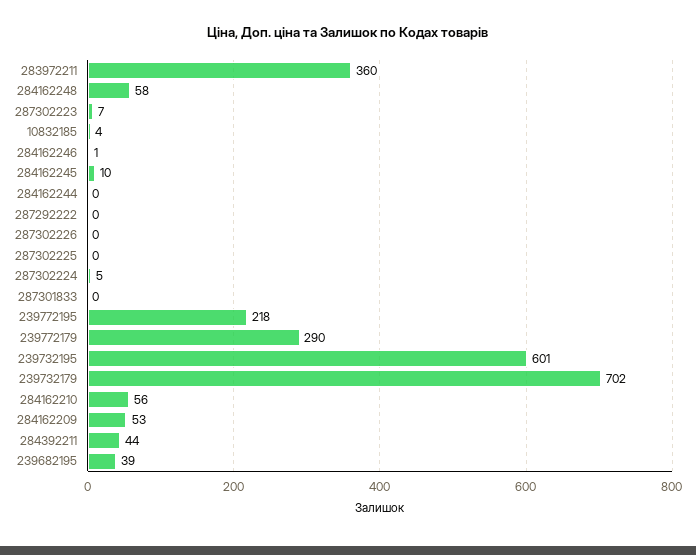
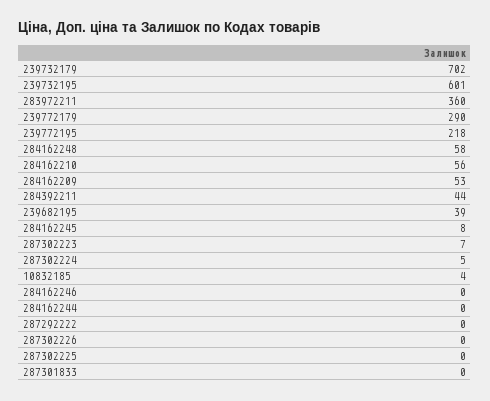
  {
    "283972211": 360,
    "284162248": 58,
    "287302223": 7,
    "10832185": 4,
-   "284162246": 1,
+   "284162246": 0,
-   "284162245": 10,
+   "284162245": 8,
    "284162244": 0,
    "287292222": 0,
    "287302226": 0,
    "287302225": 0,
    "287302224": 5,
    "287301833": 0,
    "239772195": 218,
    "239772179": 290,
    "239732195": 601,
    "239732179": 702,
    "284162210": 56,
    "284162209": 53,
    "284392211": 44,
    "239682195": 39
  }

